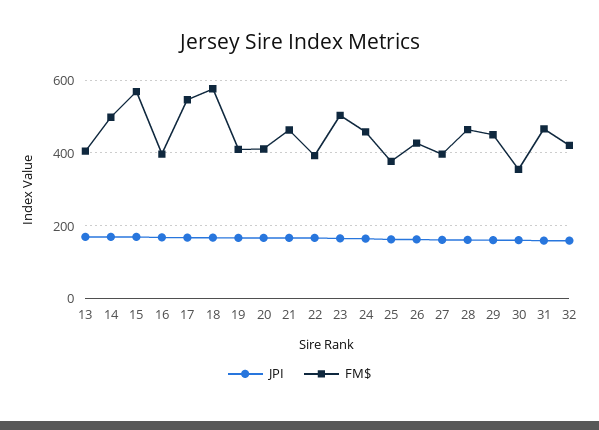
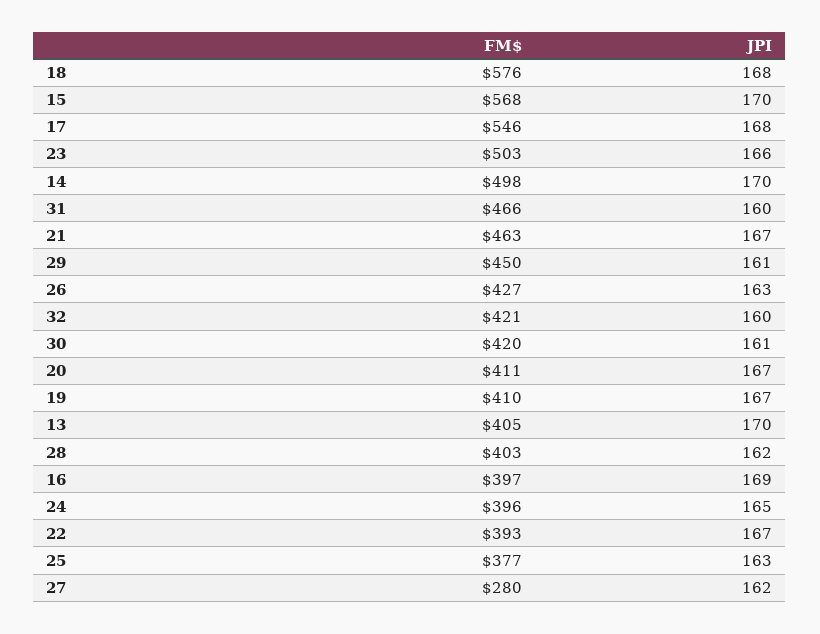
  {
    "JPI": {
      "13": 170,
      "14": 170,
      "15": 170,
      "16": 169,
      "17": 168,
      "18": 168,
      "19": 167,
      "20": 167,
      "21": 167,
      "22": 167,
      "23": 166,
      "24": 165,
      "25": 163,
      "26": 163,
      "27": 162,
      "28": 162,
      "29": 161,
      "30": 161,
      "31": 160,
      "32": 160
    },
    "FM$": {
      "13": 405,
      "14": 498,
      "15": 568,
      "16": 397,
      "17": 546,
      "18": 576,
      "19": 410,
      "20": 411,
      "21": 463,
      "22": 393,
      "23": 503,
-     "24": 460,
+     "24": 396,
      "25": 377,
      "26": 427,
-     "27": 400,
+     "27": 280,
-     "28": 460,
+     "28": 403,
      "29": 450,
-     "30": 360,
+     "30": 420,
      "31": 466,
      "32": 421
    }
  }

